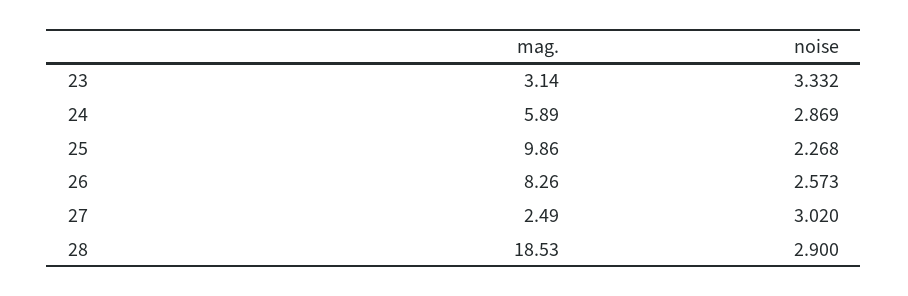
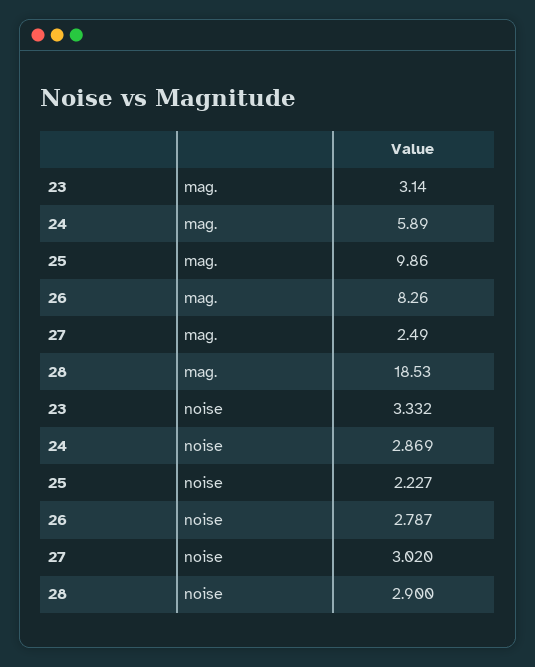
  {
    "mag.": {
      "23": 3.14,
      "24": 5.89,
      "25": 9.86,
      "26": 8.26,
      "27": 2.49,
      "28": 18.53
    },
    "noise": {
      "23": 3.332,
      "24": 2.869,
-     "25": 2.268,
+     "25": 2.227,
-     "26": 2.573,
+     "26": 2.787,
      "27": 3.02,
      "28": 2.9
    }
  }

